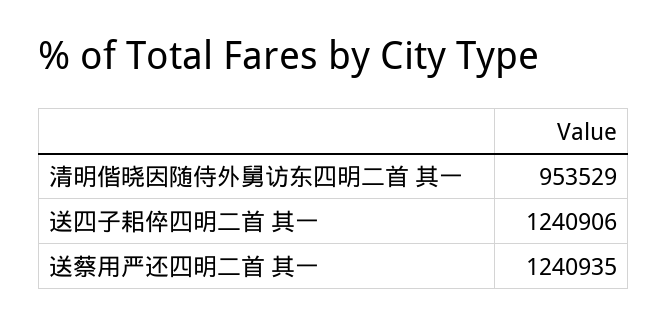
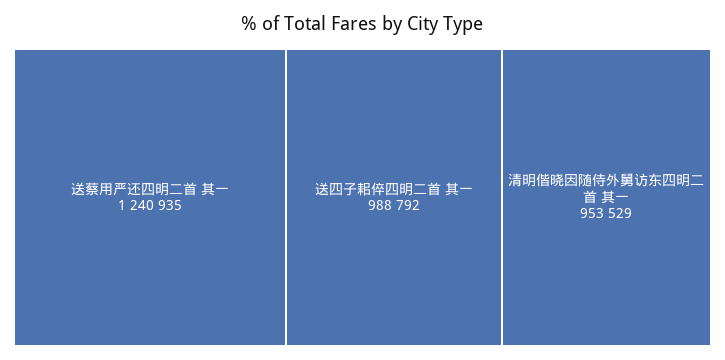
  {
    "清明偕晓因随侍外舅访东四明二首 其一": 953529,
-   "送四子耜倅四明二首 其一": 1240906,
+   "送四子耜倅四明二首 其一": 988792,
    "送蔡用严还四明二首 其一": 1240935
  }

